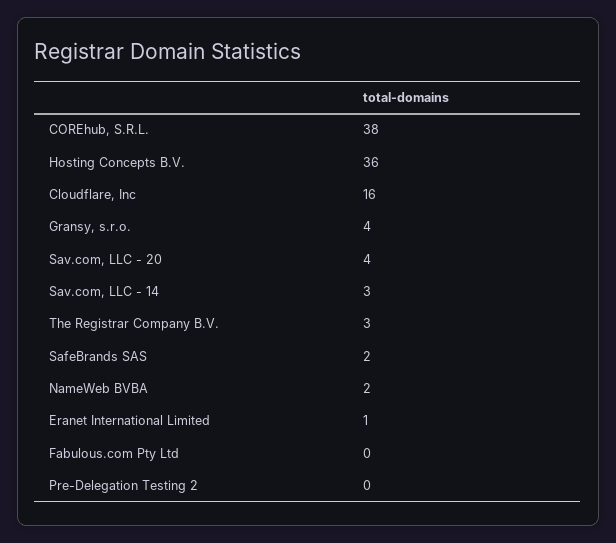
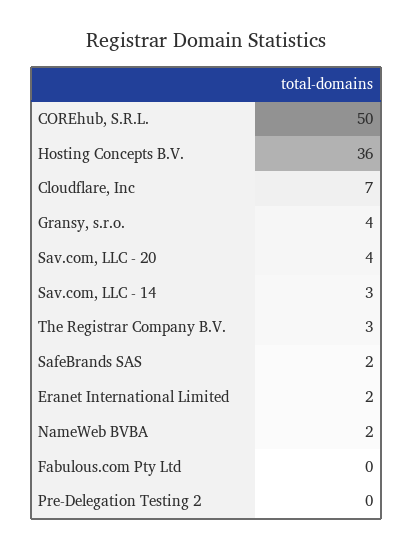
  {
-   "COREhub, S.R.L.": 38,
+   "COREhub, S.R.L.": 50,
    "Hosting Concepts B.V.": 36,
-   "Cloudflare, Inc": 16,
+   "Cloudflare, Inc": 7,
    "Gransy, s.r.o.": 4,
    "Sav.com, LLC - 20": 4,
    "Sav.com, LLC - 14": 3,
    "The Registrar Company B.V.": 3,
    "SafeBrands SAS": 2,
    "NameWeb BVBA": 2,
-   "Eranet International Limited": 1,
+   "Eranet International Limited": 2,
    "Fabulous.com Pty Ltd": 0,
    "Pre-Delegation Testing 2": 0
  }

